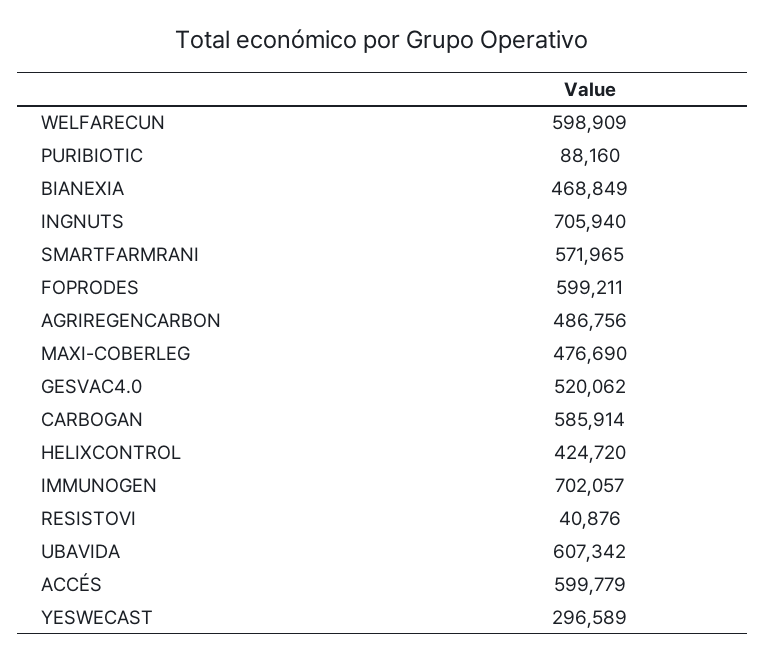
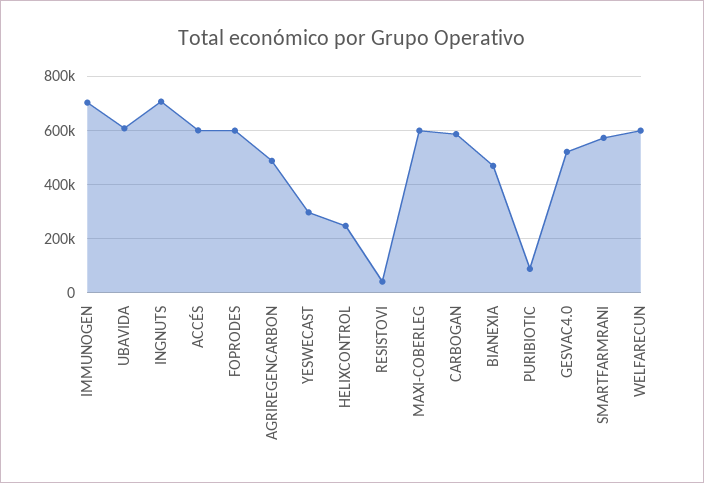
  {
    "WELFARECUN": 598909,
    "PURIBIOTIC": 88160,
    "BIANEXIA": 468849,
    "INGNUTS": 705940,
    "SMARTFARMRANI": 571965,
    "FOPRODES": 599211,
    "AGRIREGENCARBON": 486756,
-   "MAXI-COBERLEG": 476690,
+   "MAXI-COBERLEG": 600000,
    "GESVAC4.0": 520062,
    "CARBOGAN": 585914,
-   "HELIXCONTROL": 424720,
+   "HELIXCONTROL": 250000,
    "IMMUNOGEN": 702057,
    "RESISTOVI": 40876,
    "UBAVIDA": 607342,
    "ACCÉS": 599779,
    "YESWECAST": 296589
  }

